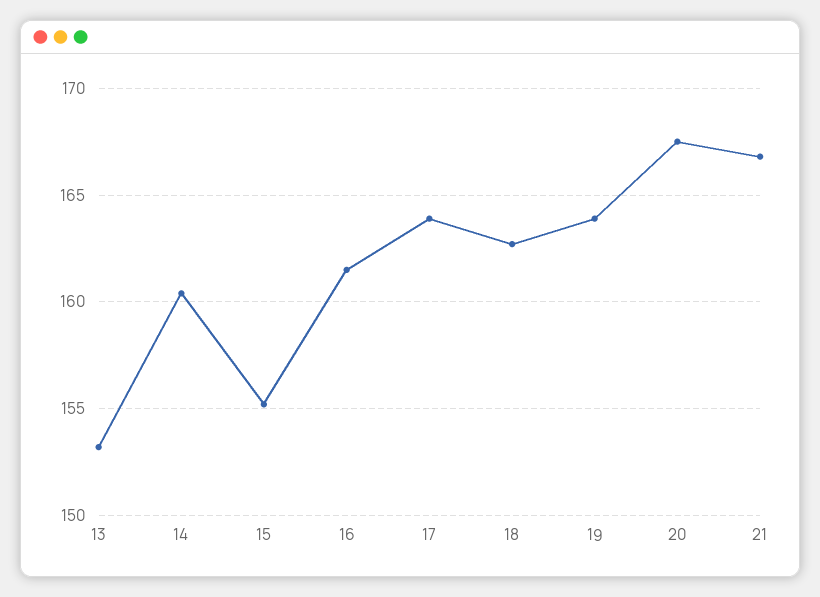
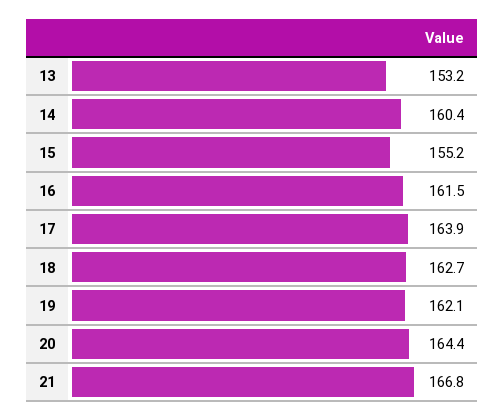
  {
    "13": 153.2,
    "14": 160.4,
    "15": 155.2,
    "16": 161.5,
    "17": 163.9,
    "18": 162.7,
-   "19": 164,
+   "19": 162.1,
-   "20": 167.5,
+   "20": 164.4,
    "21": 166.8
  }

